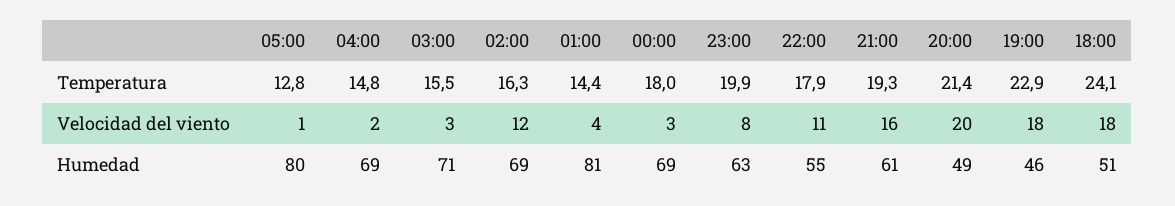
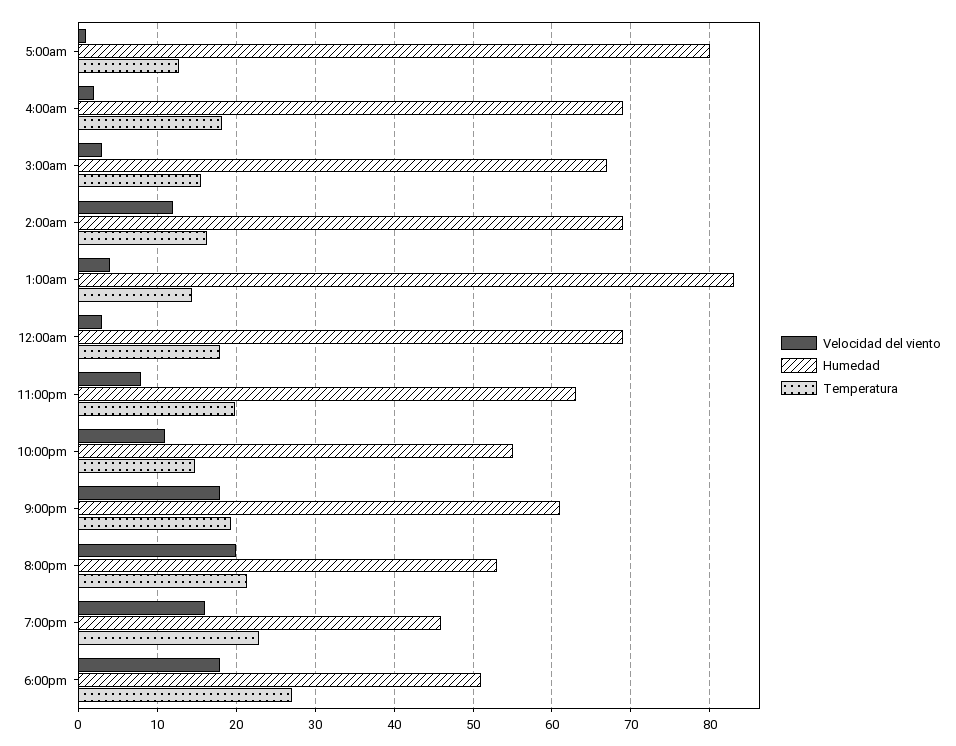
  {
    "Temperatura": {
      "05:00": 12.8,
-     "04:00": 14.8,
+     "04:00": 18,
      "03:00": 15.5,
      "02:00": 16.3,
      "01:00": 14.4,
      "00:00": 18,
      "23:00": 19.9,
-     "22:00": 17.9,
+     "22:00": 15,
      "21:00": 19.3,
      "20:00": 21.4,
      "19:00": 22.9,
-     "18:00": 24.1
+     "18:00": 27
    },
    "Velocidad del viento": {
      "05:00": 1,
      "04:00": 2,
      "03:00": 3,
      "02:00": 12,
      "01:00": 4,
      "00:00": 3,
      "23:00": 8,
      "22:00": 11,
-     "21:00": 16,
+     "21:00": 18,
      "20:00": 20,
-     "19:00": 18,
+     "19:00": 16,
      "18:00": 18
    },
    "Humedad": {
      "05:00": 80,
      "04:00": 69,
-     "03:00": 71,
+     "03:00": 67,
      "02:00": 69,
-     "01:00": 81,
+     "01:00": 83,
      "00:00": 69,
      "23:00": 63,
      "22:00": 55,
      "21:00": 61,
-     "20:00": 49,
+     "20:00": 53,
      "19:00": 46,
      "18:00": 51
    }
  }

